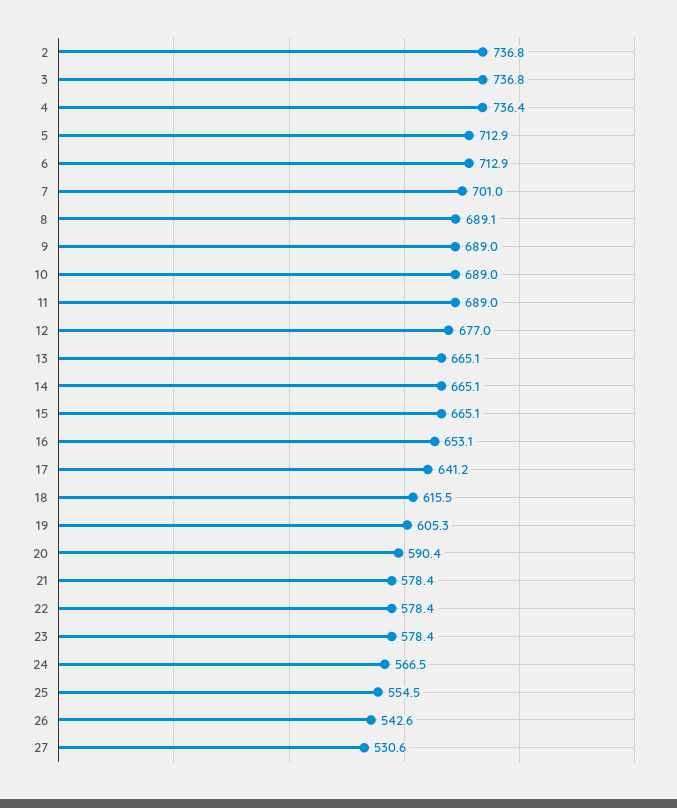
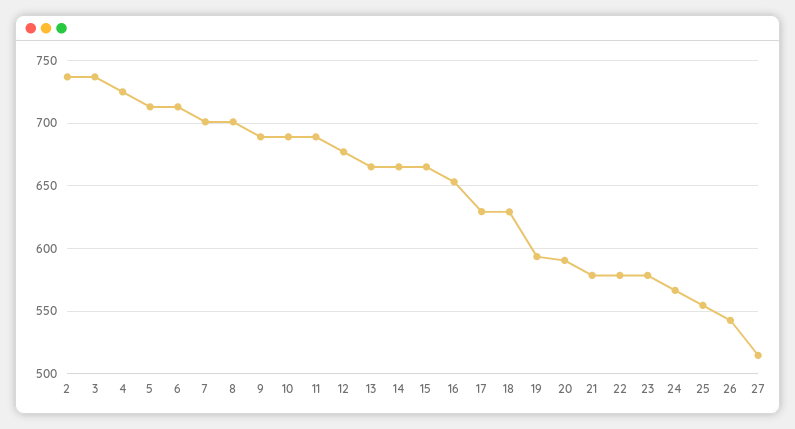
  {
    "2": 736.8,
    "3": 736.8,
-   "4": 736.4,
+   "4": 725,
    "5": 712.9,
    "6": 712.9,
    "7": 701,
-   "8": 689.1,
+   "8": 700,
    "9": 689,
    "10": 689,
    "11": 689,
    "12": 677,
    "13": 665.1,
    "14": 665.1,
    "15": 665.1,
    "16": 653.1,
-   "17": 641.2,
+   "17": 630,
-   "18": 615.5,
+   "18": 630,
-   "19": 605.3,
+   "19": 595,
    "20": 590.4,
    "21": 578.4,
    "22": 578.4,
    "23": 578.4,
    "24": 566.5,
    "25": 554.5,
    "26": 542.6,
-   "27": 530.6
+   "27": 515
  }

